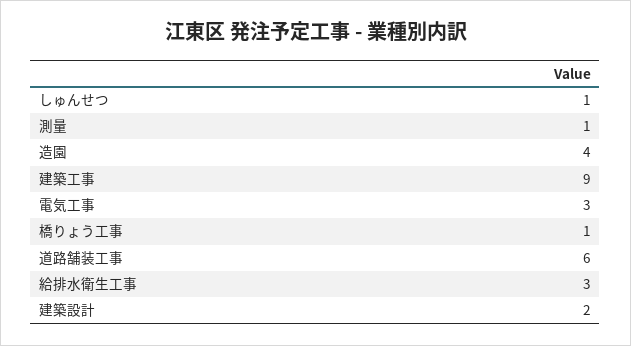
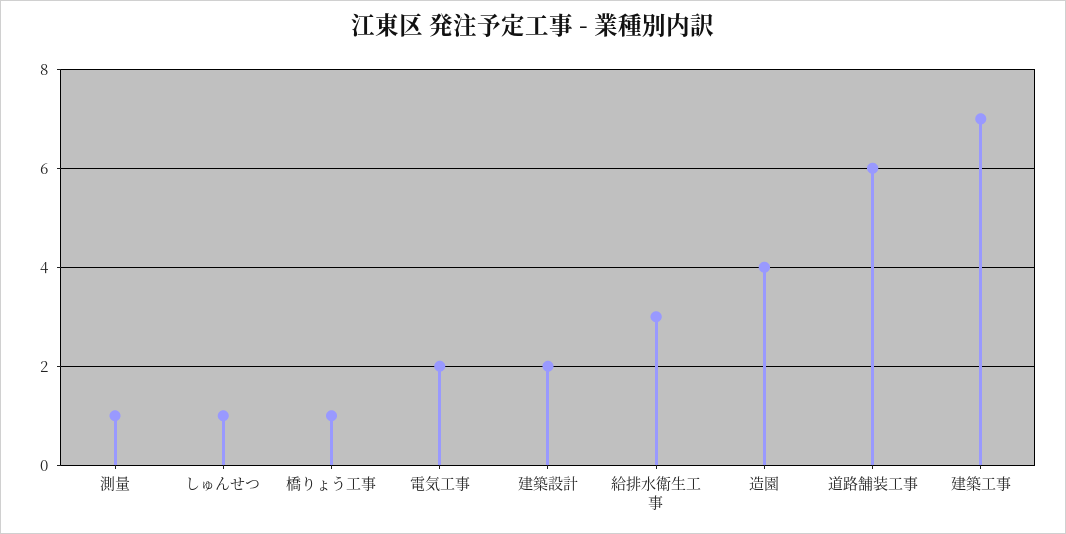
  {
    "しゅんせつ": 1,
    "測量": 1,
    "造園": 4,
-   "建築工事": 9,
+   "建築工事": 7,
-   "電気工事": 3,
+   "電気工事": 2,
    "橋りょう工事": 1,
    "道路舗装工事": 6,
    "給排水衛生工事": 3,
    "建築設計": 2
  }

